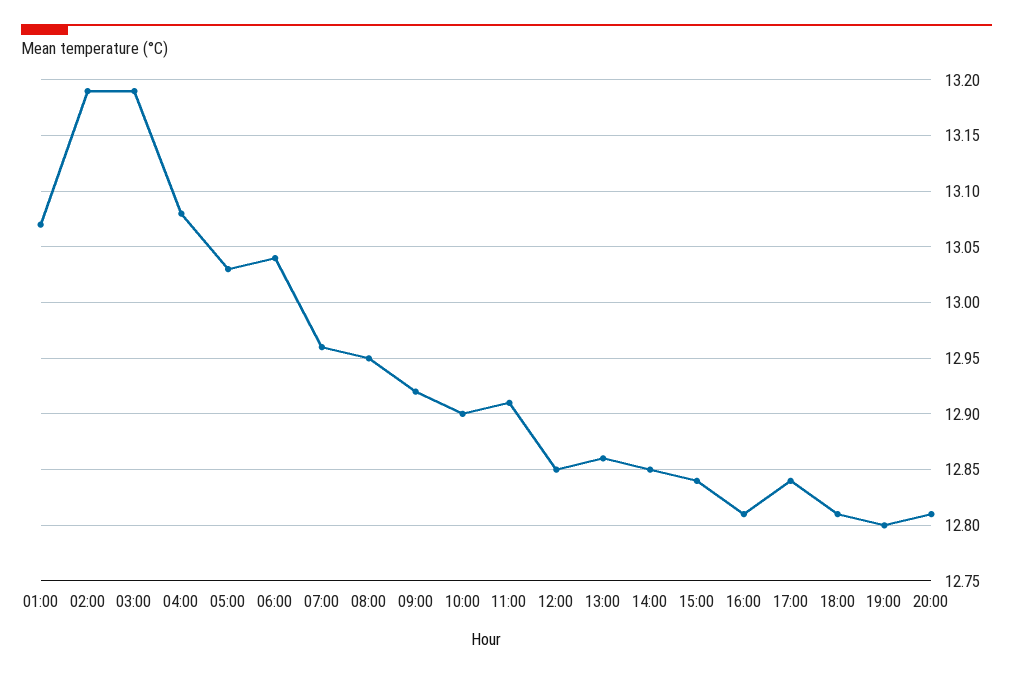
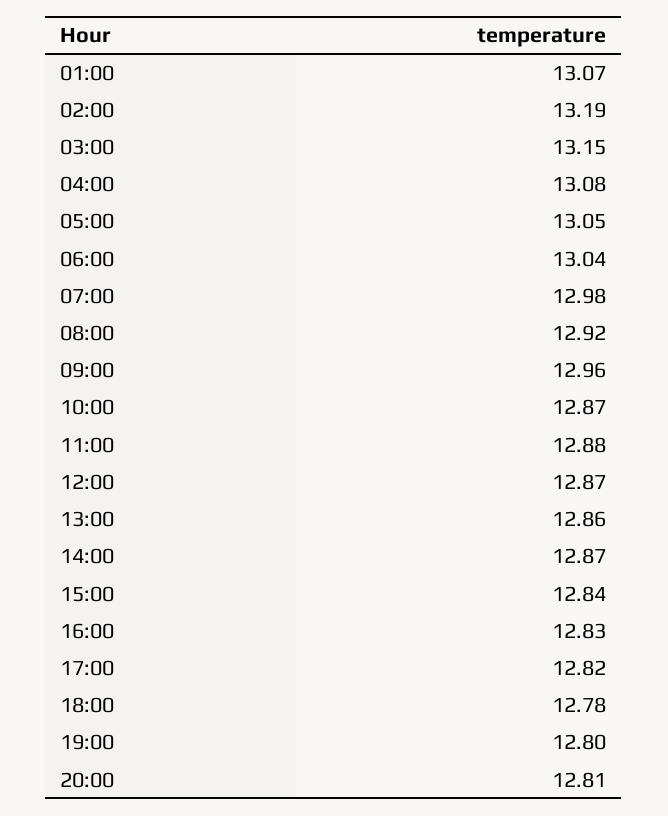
  {
    "01:00": 13.07,
    "02:00": 13.19,
-   "03:00": 13.19,
+   "03:00": 13.15,
    "04:00": 13.08,
-   "05:00": 13.03,
+   "05:00": 13.05,
    "06:00": 13.04,
-   "07:00": 12.96,
+   "07:00": 12.98,
-   "08:00": 12.95,
+   "08:00": 12.92,
-   "09:00": 12.92,
+   "09:00": 12.96,
-   "10:00": 12.9,
+   "10:00": 12.87,
-   "11:00": 12.91,
+   "11:00": 12.88,
-   "12:00": 12.85,
+   "12:00": 12.87,
    "13:00": 12.86,
-   "14:00": 12.85,
+   "14:00": 12.87,
    "15:00": 12.84,
-   "16:00": 12.81,
+   "16:00": 12.83,
-   "17:00": 12.84,
+   "17:00": 12.82,
-   "18:00": 12.81,
+   "18:00": 12.78,
    "19:00": 12.8,
    "20:00": 12.81
  }

